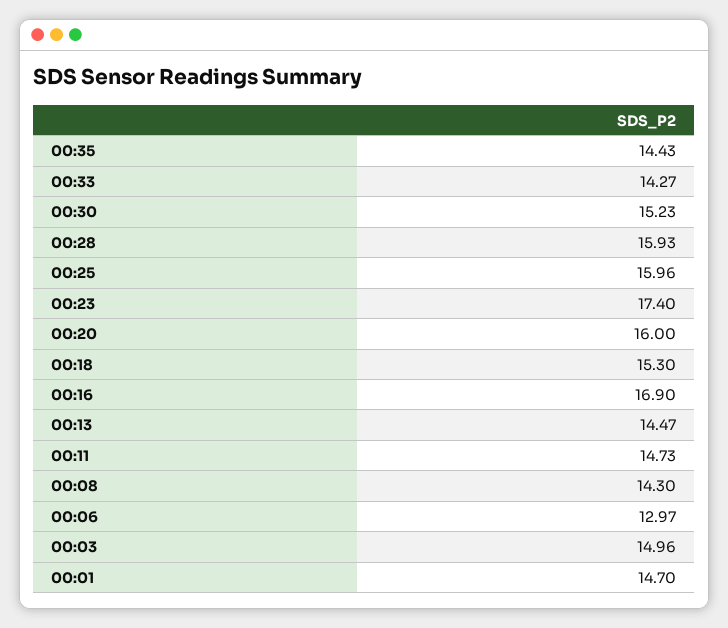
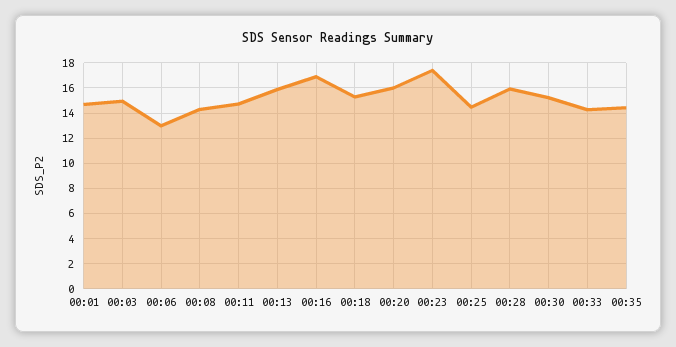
  {
    "00:35": 14.43,
    "00:33": 14.27,
    "00:30": 15.23,
    "00:28": 15.93,
-   "00:25": 15.96,
+   "00:25": 14.5,
    "00:23": 17.4,
    "00:20": 16,
    "00:18": 15.3,
    "00:16": 16.9,
-   "00:13": 14.47,
+   "00:13": 16,
    "00:11": 14.73,
    "00:08": 14.3,
    "00:06": 12.97,
    "00:03": 14.96,
    "00:01": 14.7
  }

